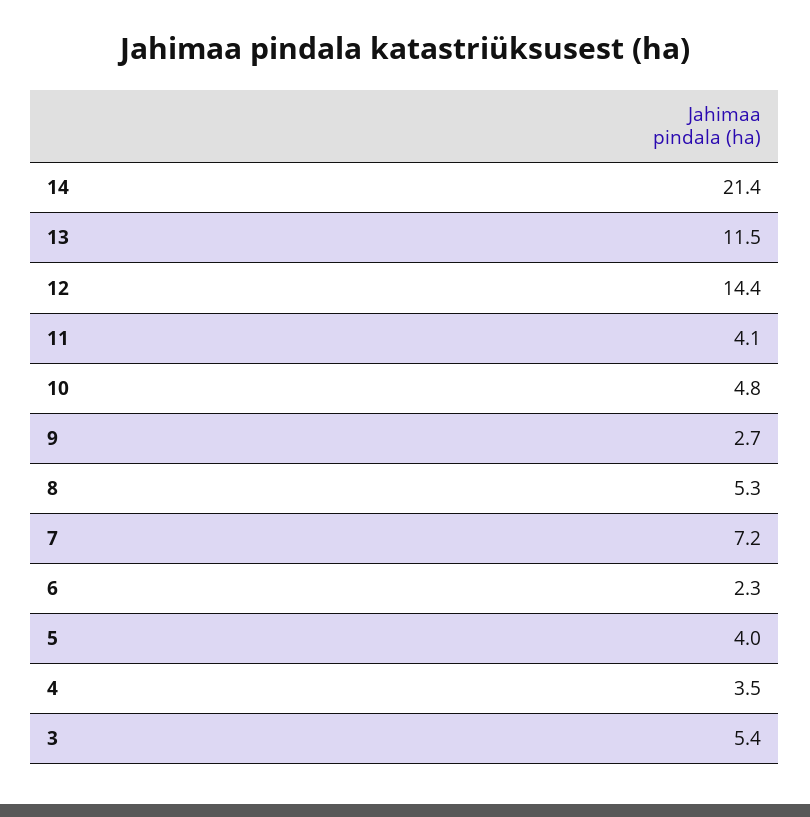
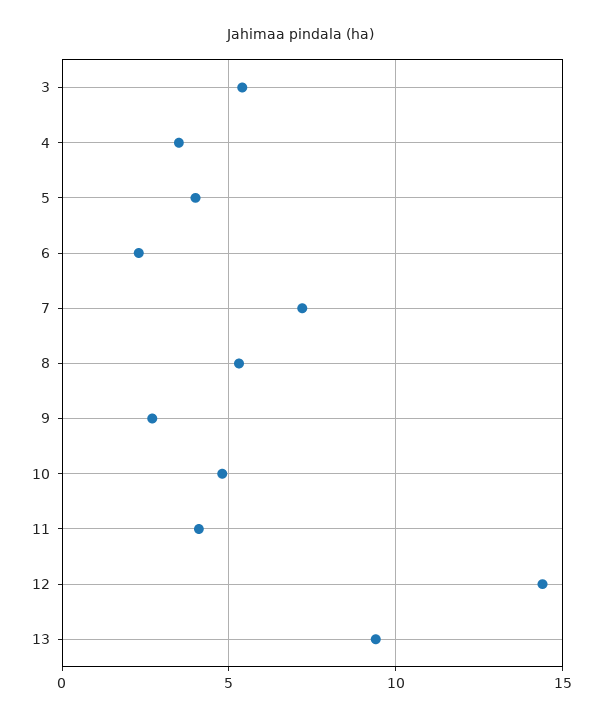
  {
-   "14": 21.4,
-   "13": 11.5,
+   "13": 9.5,
    "12": 14.4,
    "11": 4.1,
    "10": 4.8,
    "9": 2.7,
    "8": 5.3,
    "7": 7.2,
    "6": 2.3,
    "5": 4,
    "4": 3.5,
    "3": 5.4
  }

